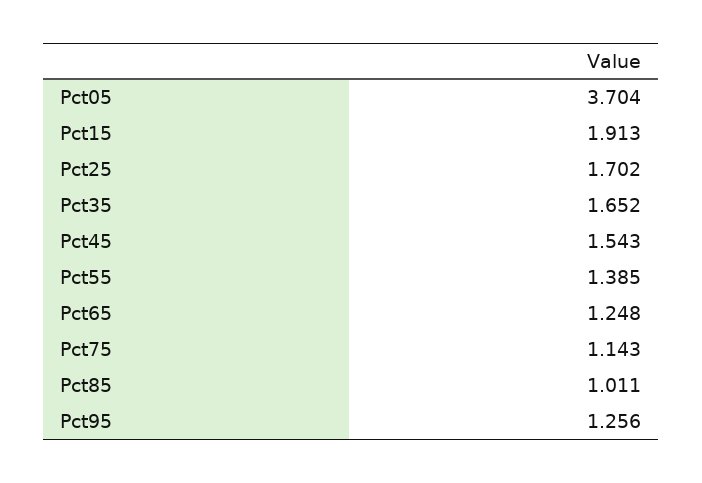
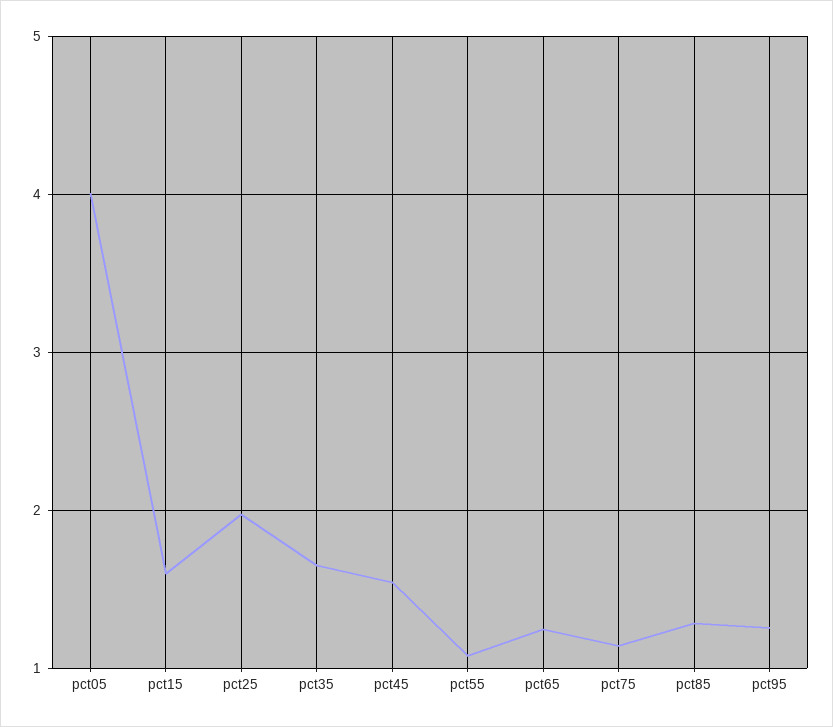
  {
-   "Pct05": 3.704,
+   "Pct05": 4,
-   "Pct15": 1.913,
+   "Pct15": 1.6,
-   "Pct25": 1.702,
+   "Pct25": 2,
    "Pct35": 1.652,
    "Pct45": 1.543,
-   "Pct55": 1.385,
+   "Pct55": 1.1,
    "Pct65": 1.248,
    "Pct75": 1.143,
-   "Pct85": 1.011,
+   "Pct85": 1.3,
    "Pct95": 1.256
  }

